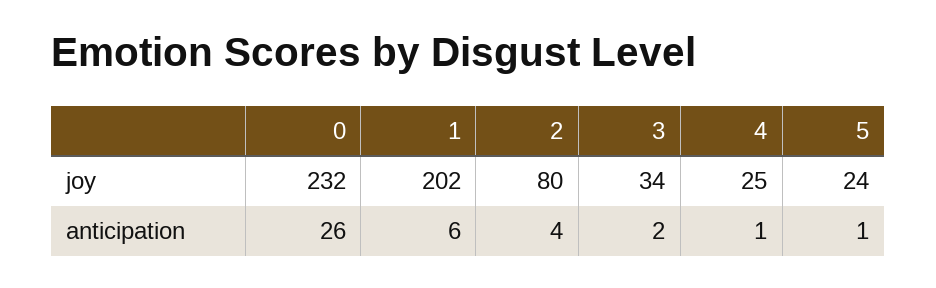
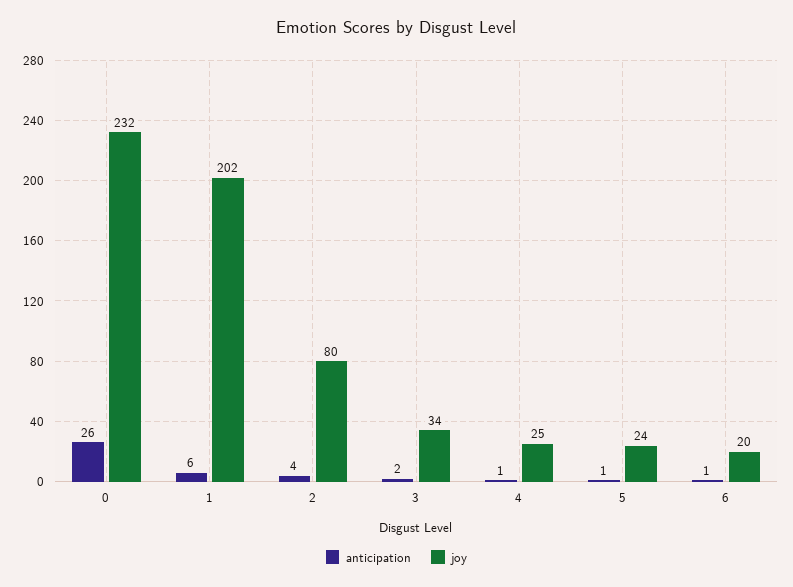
  {
    "joy": {
      "0": 232,
      "1": 202,
      "2": 80,
      "3": 34,
      "4": 25,
-     "5": 24
+     "5": 24,
+     "6": 20
    },
    "anticipation": {
      "0": 26,
      "1": 6,
      "2": 4,
      "3": 2,
      "4": 1,
-     "5": 1
+     "5": 1,
+     "6": 1
    }
  }

